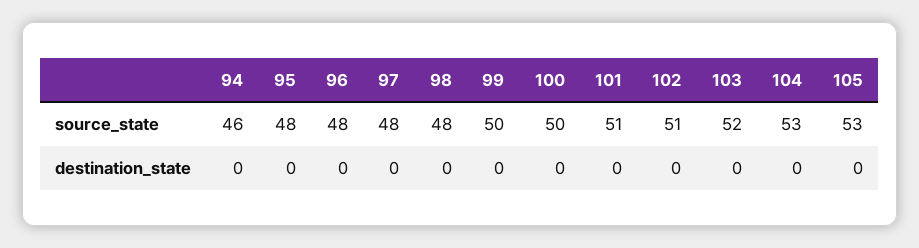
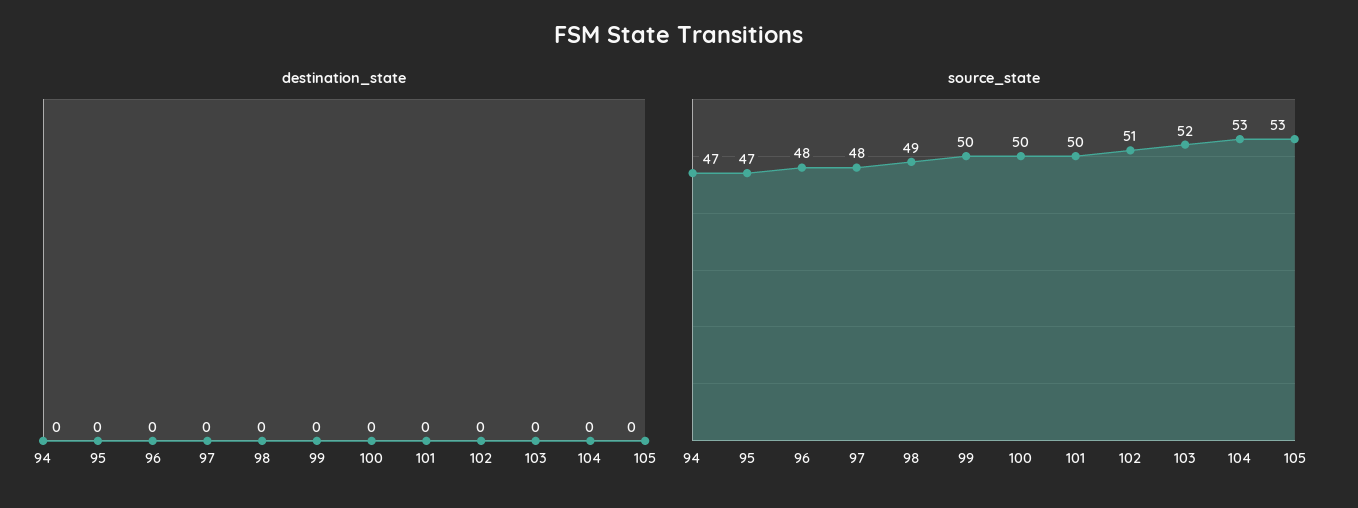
  {
    "source_state": {
-     "94": 46,
+     "94": 47,
-     "95": 48,
+     "95": 47,
      "96": 48,
      "97": 48,
-     "98": 48,
+     "98": 49,
      "99": 50,
      "100": 50,
-     "101": 51,
+     "101": 50,
      "102": 51,
      "103": 52,
      "104": 53,
      "105": 53
    },
    "destination_state": {
      "94": 0,
      "95": 0,
      "96": 0,
      "97": 0,
      "98": 0,
      "99": 0,
      "100": 0,
      "101": 0,
      "102": 0,
      "103": 0,
      "104": 0,
      "105": 0
    }
  }

